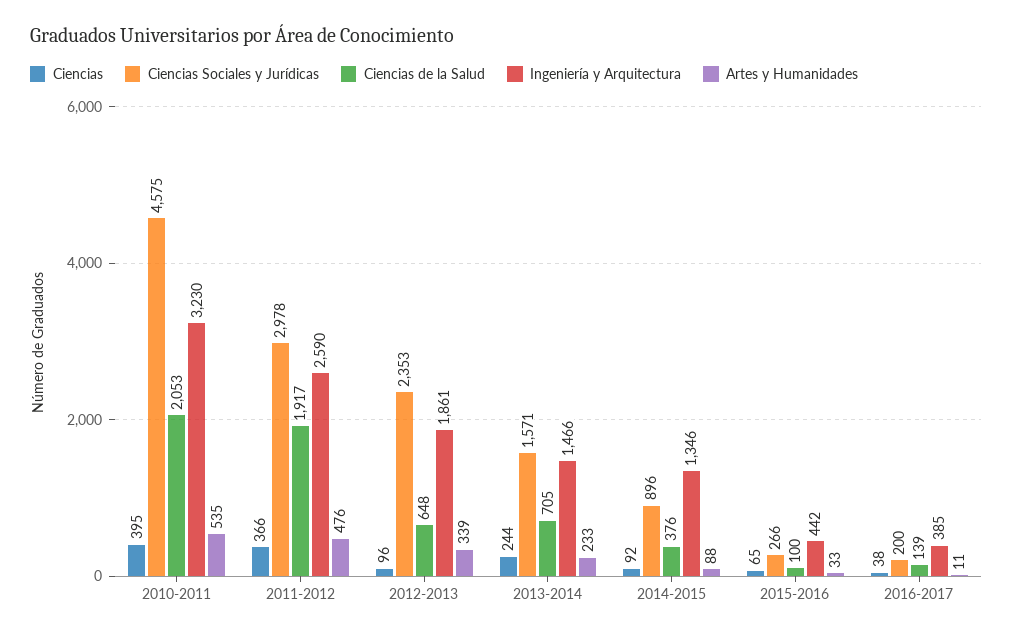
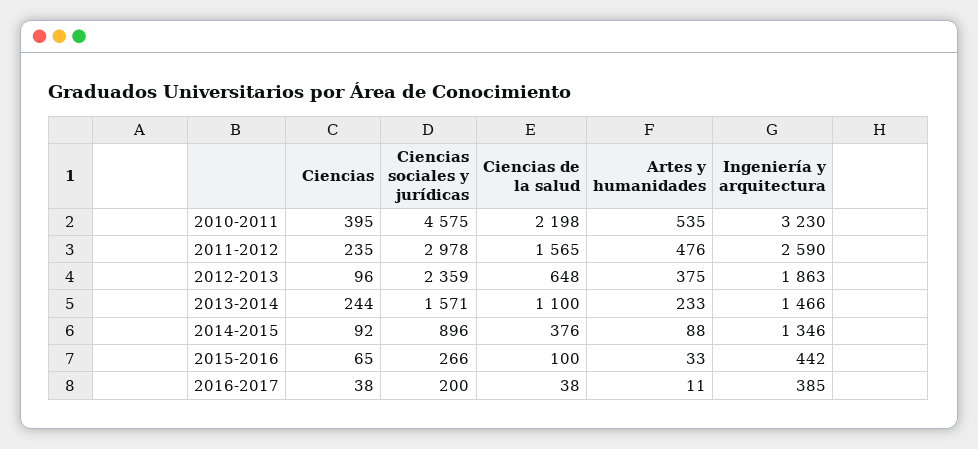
  {
    "Ciencias": {
      "2010-2011": 395,
-     "2011-2012": 366,
+     "2011-2012": 235,
      "2012-2013": 96,
      "2013-2014": 244,
      "2014-2015": 92,
      "2015-2016": 65,
      "2016-2017": 38
    },
    "Ciencias Sociales y Jurídicas": {
      "2010-2011": 4575,
      "2011-2012": 2978,
-     "2012-2013": 2353,
+     "2012-2013": 2359,
      "2013-2014": 1571,
      "2014-2015": 896,
      "2015-2016": 266,
      "2016-2017": 200
    },
    "Ciencias de la Salud": {
-     "2010-2011": 2053,
+     "2010-2011": 2198,
-     "2011-2012": 1917,
+     "2011-2012": 1565,
      "2012-2013": 648,
-     "2013-2014": 705,
+     "2013-2014": 1100,
      "2014-2015": 376,
      "2015-2016": 100,
-     "2016-2017": 139
+     "2016-2017": 38
    },
    "Ingeniería y Arquitectura": {
      "2010-2011": 3230,
      "2011-2012": 2590,
-     "2012-2013": 1861,
+     "2012-2013": 1863,
      "2013-2014": 1466,
      "2014-2015": 1346,
      "2015-2016": 442,
      "2016-2017": 385
    },
    "Artes y Humanidades": {
      "2010-2011": 535,
      "2011-2012": 476,
-     "2012-2013": 339,
+     "2012-2013": 375,
      "2013-2014": 233,
      "2014-2015": 88,
      "2015-2016": 33,
      "2016-2017": 11
    }
  }

